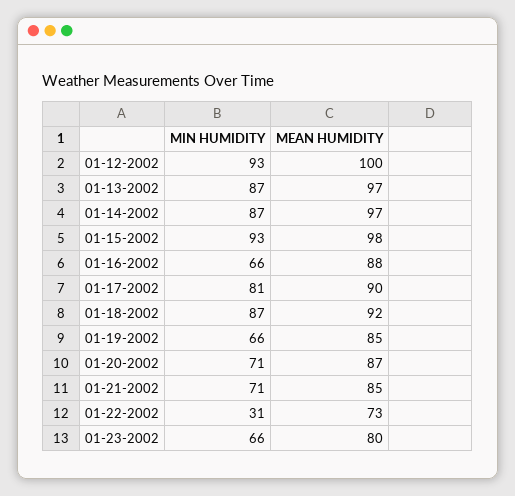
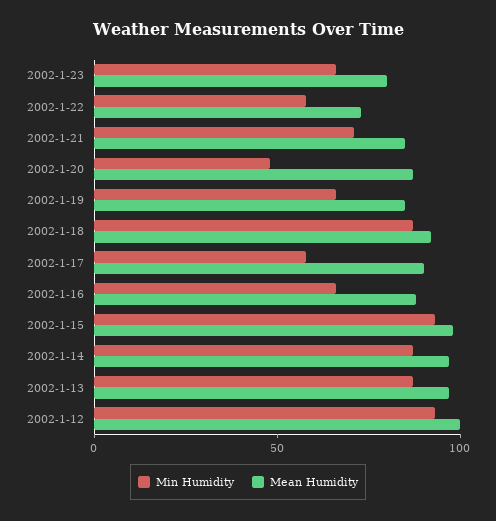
  {
    "MIN HUMIDITY": {
      "01-12-2002": 93,
      "01-13-2002": 87,
      "01-14-2002": 87,
      "01-15-2002": 93,
      "01-16-2002": 66,
-     "01-17-2002": 81,
+     "01-17-2002": 60,
      "01-18-2002": 87,
      "01-19-2002": 66,
-     "01-20-2002": 71,
+     "01-20-2002": 50,
      "01-21-2002": 71,
-     "01-22-2002": 31,
+     "01-22-2002": 60,
      "01-23-2002": 66
    },
    "MEAN HUMIDITY": {
      "01-12-2002": 100,
      "01-13-2002": 97,
      "01-14-2002": 97,
      "01-15-2002": 98,
      "01-16-2002": 88,
      "01-17-2002": 90,
      "01-18-2002": 92,
      "01-19-2002": 85,
      "01-20-2002": 87,
      "01-21-2002": 85,
      "01-22-2002": 73,
      "01-23-2002": 80
    }
  }

